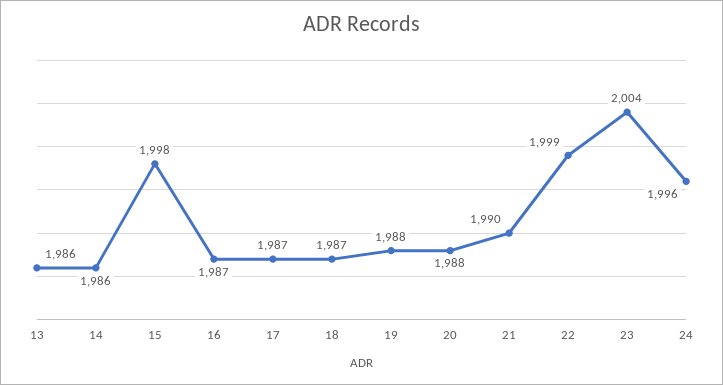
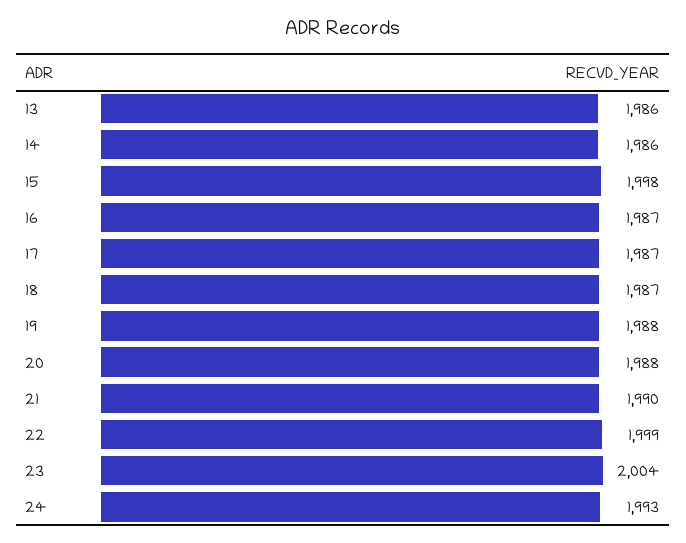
  {
    "13": 1986,
    "14": 1986,
    "15": 1998,
    "16": 1987,
    "17": 1987,
    "18": 1987,
    "19": 1988,
    "20": 1988,
    "21": 1990,
    "22": 1999,
    "23": 2004,
-   "24": 1996
+   "24": 1993
  }

